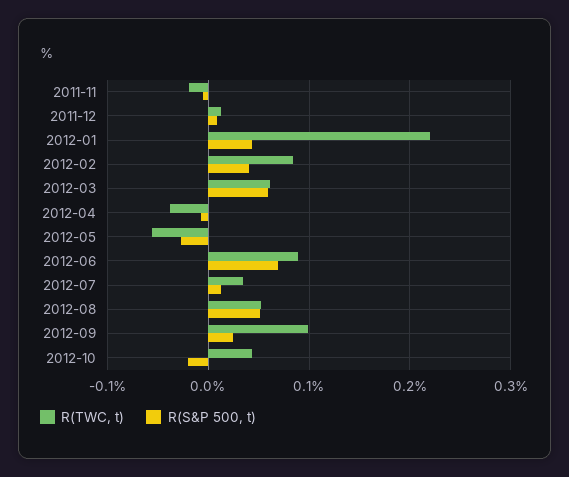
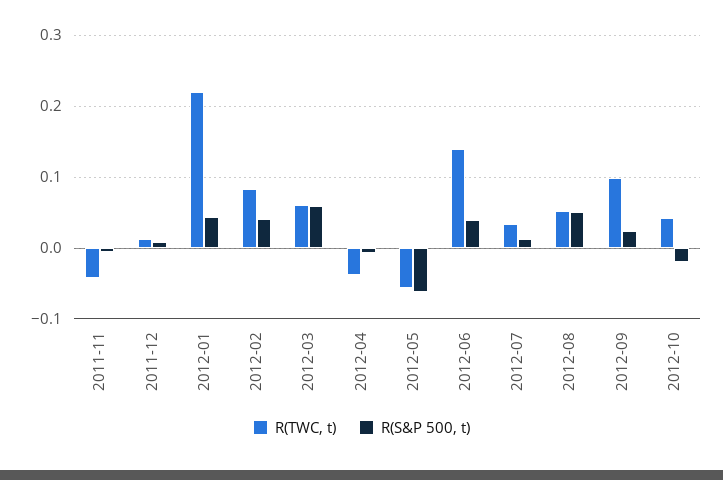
  {
    "R(TWC, t)": {
-     "2011-11": -0.02,
+     "2011-11": -0.04,
      "2011-12": 0.01,
      "2012-01": 0.22,
      "2012-02": 0.08,
      "2012-03": 0.06,
      "2012-04": -0.04,
      "2012-05": -0.06,
-     "2012-06": 0.09,
+     "2012-06": 0.14,
      "2012-07": 0.03,
      "2012-08": 0.05,
      "2012-09": 0.1,
      "2012-10": 0.04
    },
    "R(S&P 500, t)": {
      "2011-11": -0.01,
      "2011-12": 0.01,
      "2012-01": 0.04,
      "2012-02": 0.04,
      "2012-03": 0.06,
      "2012-04": -0.01,
-     "2012-05": -0.03,
+     "2012-05": -0.06,
-     "2012-06": 0.07,
+     "2012-06": 0.04,
      "2012-07": 0.01,
      "2012-08": 0.05,
      "2012-09": 0.02,
      "2012-10": -0.02
    }
  }

